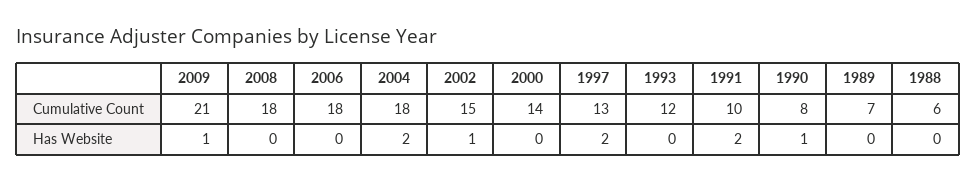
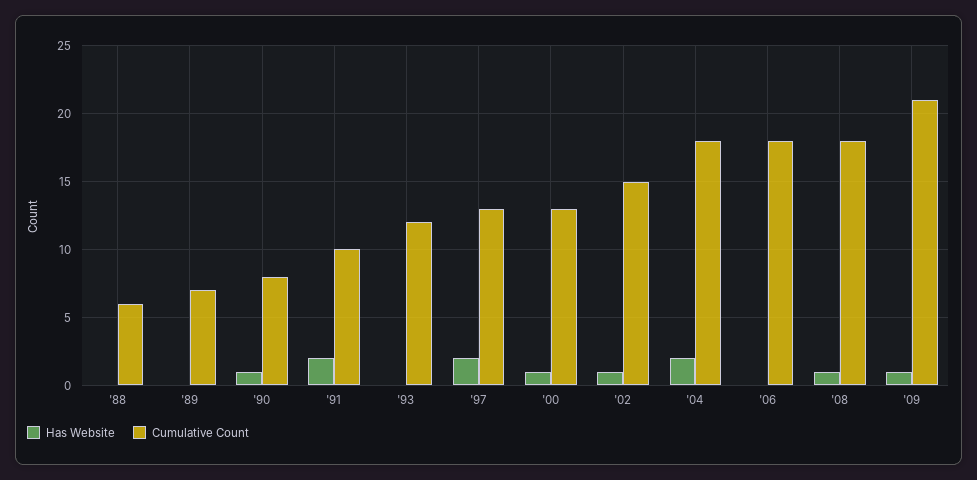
  {
    "Cumulative Count": {
      "2009": 21,
      "2008": 18,
      "2006": 18,
      "2004": 18,
      "2002": 15,
-     "2000": 14,
+     "2000": 13,
      "1997": 13,
      "1993": 12,
      "1991": 10,
      "1990": 8,
      "1989": 7,
      "1988": 6
    },
    "Has Website": {
      "2009": 1,
-     "2008": 0,
+     "2008": 1,
      "2006": 0,
      "2004": 2,
      "2002": 1,
-     "2000": 0,
+     "2000": 1,
      "1997": 2,
      "1993": 0,
      "1991": 2,
      "1990": 1,
      "1989": 0,
      "1988": 0
    }
  }

